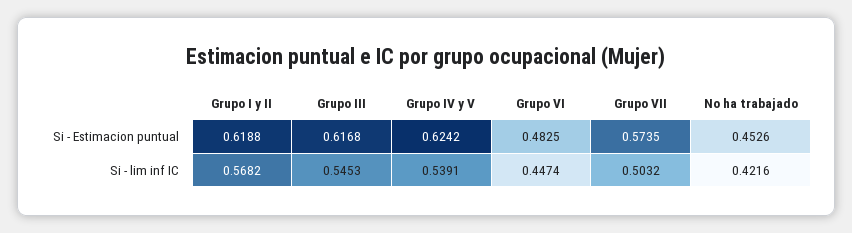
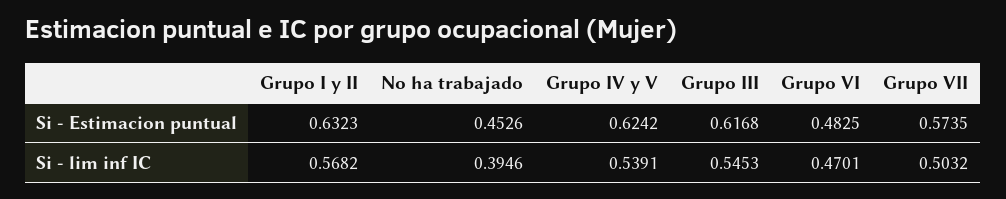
  {
    "Grupo I y II": {
-     "Si - Estimacion puntual": 0.6188,
+     "Si - Estimacion puntual": 0.6323,
      "Si - lim inf IC": 0.5682
    },
    "Grupo III": {
      "Si - Estimacion puntual": 0.6168,
      "Si - lim inf IC": 0.5453
    },
    "Grupo IV y V": {
      "Si - Estimacion puntual": 0.6242,
      "Si - lim inf IC": 0.5391
    },
    "Grupo VI": {
      "Si - Estimacion puntual": 0.4825,
-     "Si - lim inf IC": 0.4474
+     "Si - lim inf IC": 0.4701
    },
    "Grupo VII": {
      "Si - Estimacion puntual": 0.5735,
      "Si - lim inf IC": 0.5032
    },
    "No ha trabajado": {
      "Si - Estimacion puntual": 0.4526,
-     "Si - lim inf IC": 0.4216
+     "Si - lim inf IC": 0.3946
    }
  }

